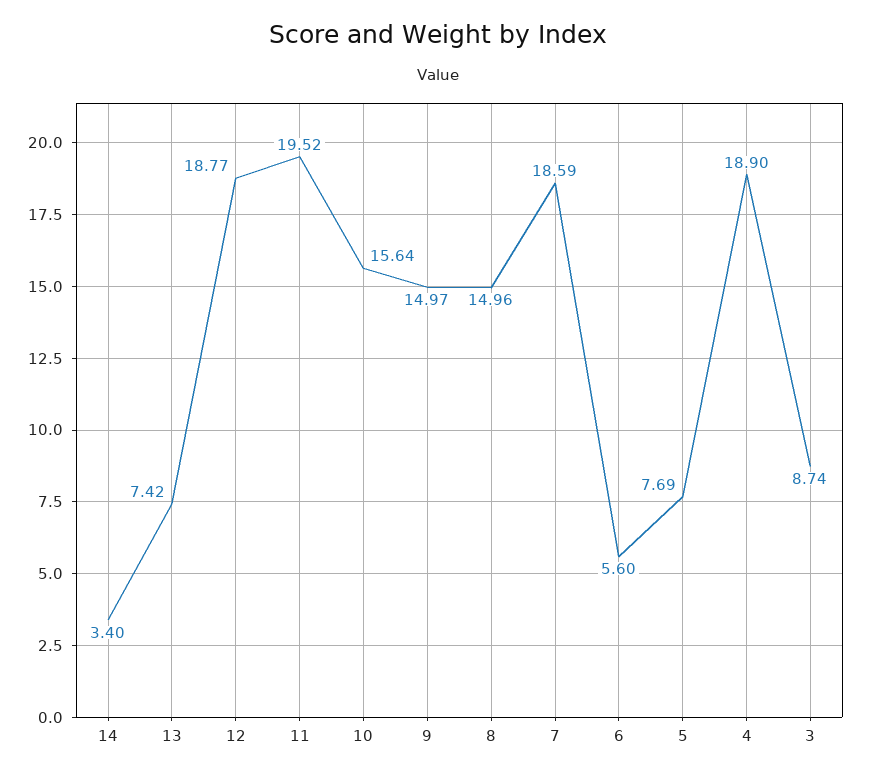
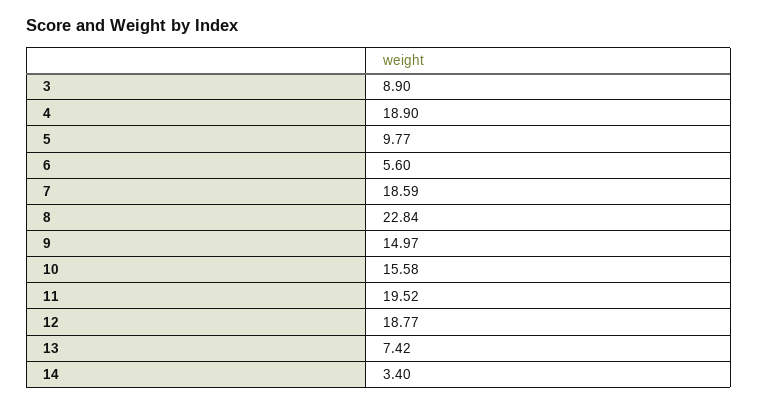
  {
    "14": 3.4,
    "13": 7.42,
    "12": 18.77,
    "11": 19.52,
-   "10": 15.64,
+   "10": 15.58,
    "9": 14.97,
-   "8": 14.96,
+   "8": 22.84,
    "7": 18.59,
    "6": 5.6,
-   "5": 7.69,
+   "5": 9.77,
    "4": 18.9,
-   "3": 8.74
+   "3": 8.9
  }

